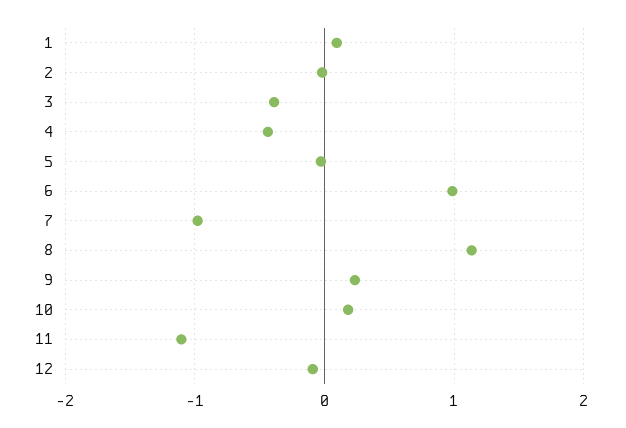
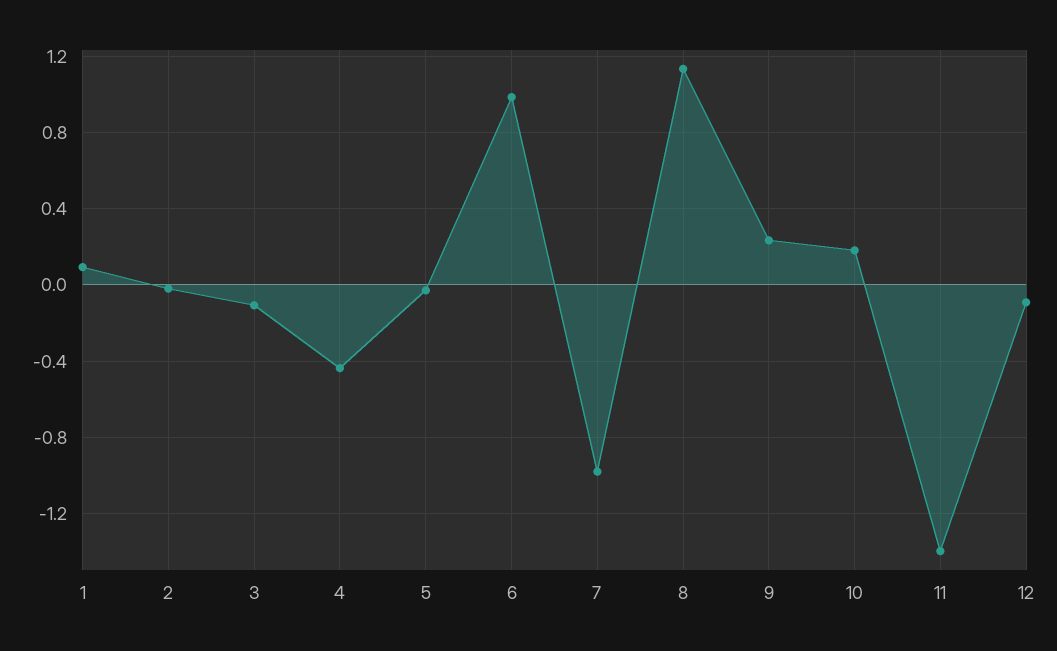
  {
    "1": 0.1,
    "2": 0,
-   "3": -0.4,
+   "3": -0.1,
    "4": -0.45,
    "5": -0.05,
    "6": 1,
    "7": -1,
    "8": 1.15,
    "9": 0.25,
    "10": 0.2,
-   "11": -1.1,
+   "11": -1.4,
    "12": -0.1
  }

